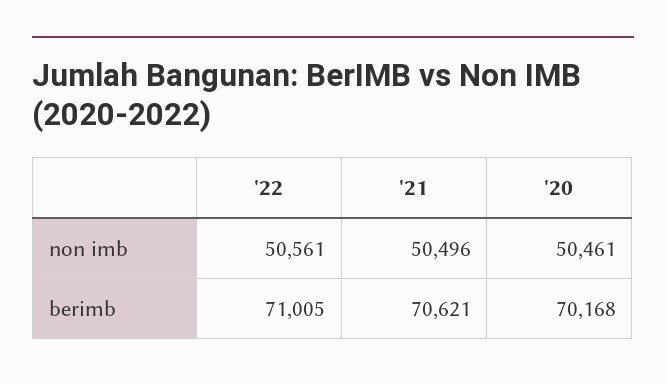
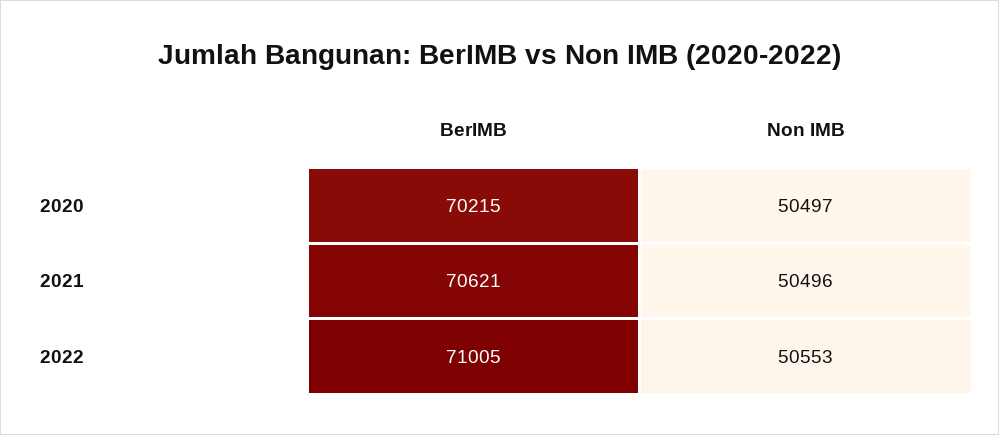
  {
    "'22": {
-     "non imb": 50561,
+     "non imb": 50553,
      "berimb": 71005
    },
    "'21": {
      "non imb": 50496,
      "berimb": 70621
    },
    "'20": {
-     "non imb": 50461,
+     "non imb": 50497,
-     "berimb": 70168
+     "berimb": 70215
    }
  }

